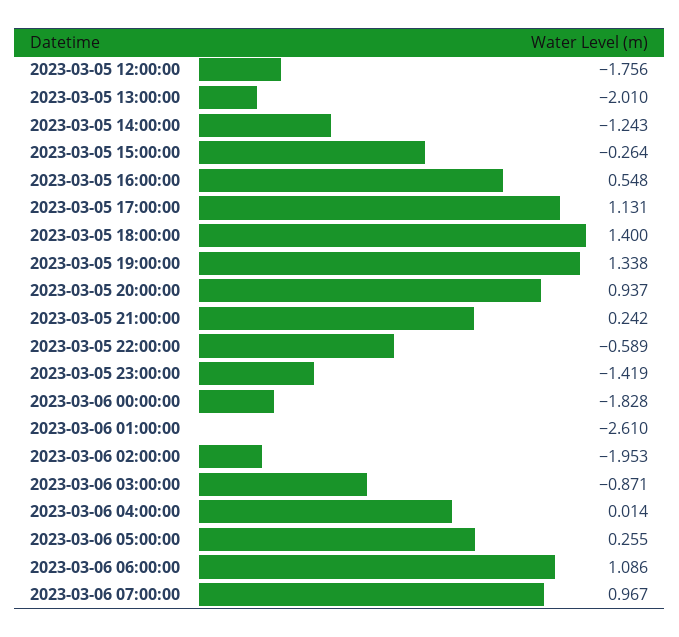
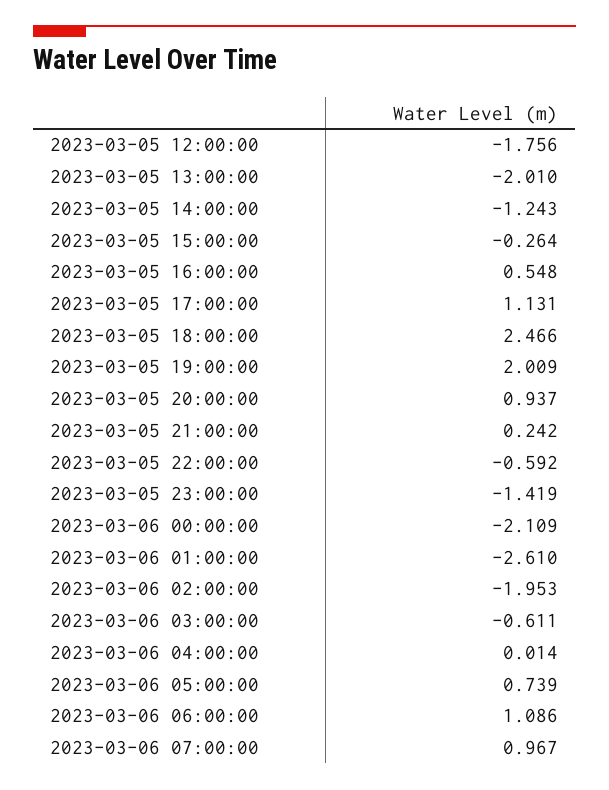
  {
    "2023-03-05 12:00:00": -1.756,
    "2023-03-05 13:00:00": -2.01,
    "2023-03-05 14:00:00": -1.243,
    "2023-03-05 15:00:00": -0.264,
    "2023-03-05 16:00:00": 0.548,
    "2023-03-05 17:00:00": 1.131,
-   "2023-03-05 18:00:00": 1.4,
+   "2023-03-05 18:00:00": 2.466,
-   "2023-03-05 19:00:00": 1.338,
+   "2023-03-05 19:00:00": 2.009,
    "2023-03-05 20:00:00": 0.937,
    "2023-03-05 21:00:00": 0.242,
-   "2023-03-05 22:00:00": -0.589,
+   "2023-03-05 22:00:00": -0.592,
    "2023-03-05 23:00:00": -1.419,
-   "2023-03-06 00:00:00": -1.828,
+   "2023-03-06 00:00:00": -2.109,
    "2023-03-06 01:00:00": -2.61,
    "2023-03-06 02:00:00": -1.953,
-   "2023-03-06 03:00:00": -0.871,
+   "2023-03-06 03:00:00": -0.611,
    "2023-03-06 04:00:00": 0.014,
-   "2023-03-06 05:00:00": 0.255,
+   "2023-03-06 05:00:00": 0.739,
    "2023-03-06 06:00:00": 1.086,
    "2023-03-06 07:00:00": 0.967
  }

